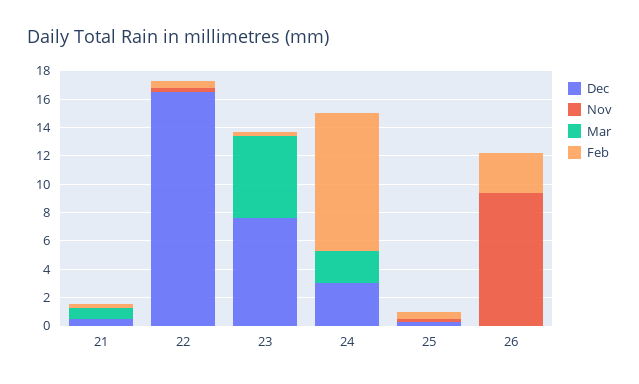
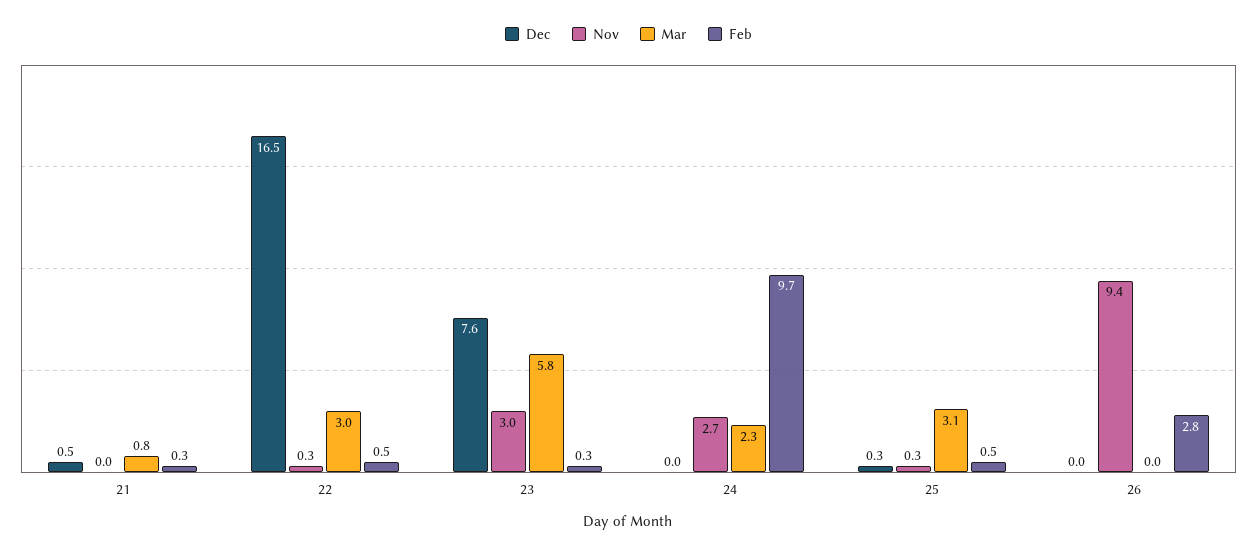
  {
    "Dec": {
      "21": 0.5,
      "22": 16.5,
      "23": 7.6,
-     "24": 3,
+     "24": 0,
      "25": 0.3,
      "26": 0
    },
    "Nov": {
      "21": 0,
      "22": 0.3,
-     "23": 0,
+     "23": 3,
-     "24": 0,
+     "24": 2.7,
      "25": 0.3,
      "26": 9.4
    },
    "Mar": {
      "21": 0.8,
-     "22": 0,
+     "22": 3,
      "23": 5.8,
      "24": 2.3,
-     "25": 0,
+     "25": 3.1,
      "26": 0
    },
    "Feb": {
      "21": 0.3,
      "22": 0.5,
      "23": 0.3,
      "24": 9.7,
      "25": 0.5,
      "26": 2.8
    }
  }

